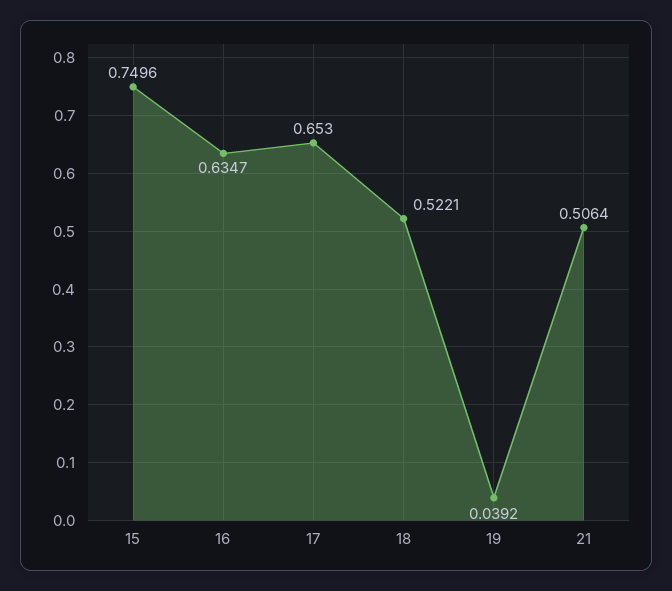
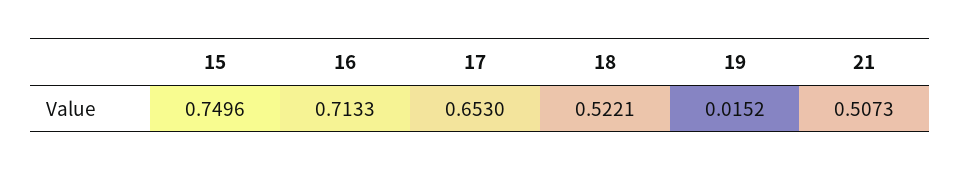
  {
    "15": 0.7496,
-   "16": 0.6347,
+   "16": 0.7133,
    "17": 0.653,
    "18": 0.5221,
-   "19": 0.0392,
+   "19": 0.0152,
-   "21": 0.5064
+   "21": 0.5073
  }

